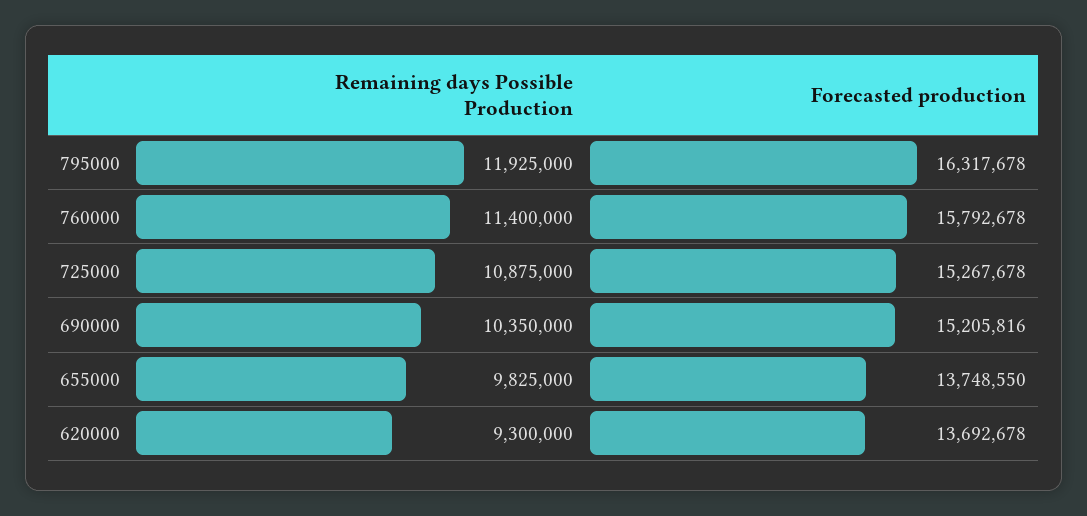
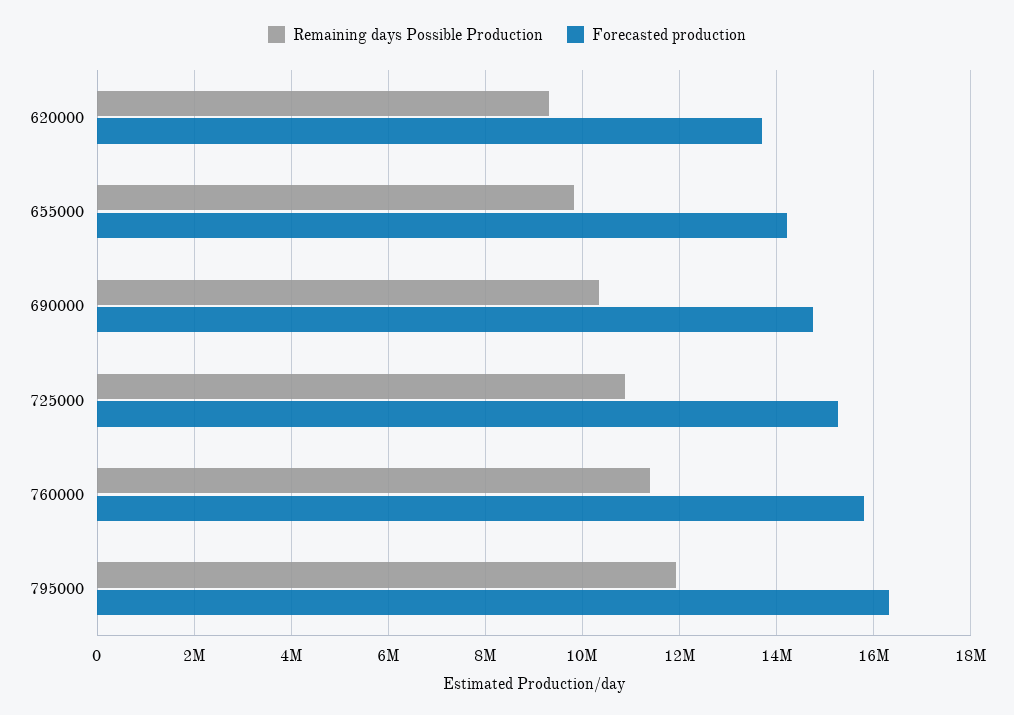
  {
    "Remaining days Possible Production": {
      "795000": 11925000,
      "760000": 11400000,
      "725000": 10875000,
      "690000": 10350000,
      "655000": 9825000,
      "620000": 9300000
    },
    "Forecasted production": {
      "795000": 16317678,
      "760000": 15792678,
      "725000": 15267678,
-     "690000": 15205816,
+     "690000": 14800000,
-     "655000": 13748550,
+     "655000": 14200000,
      "620000": 13692678
    }
  }

